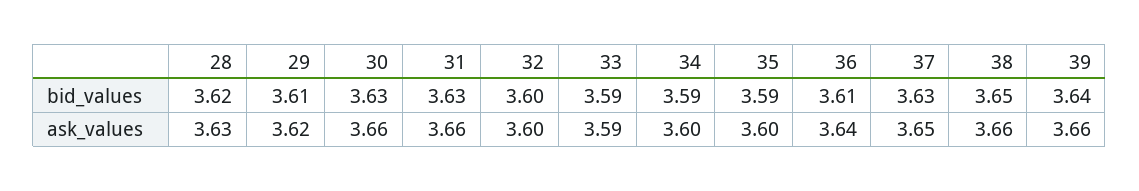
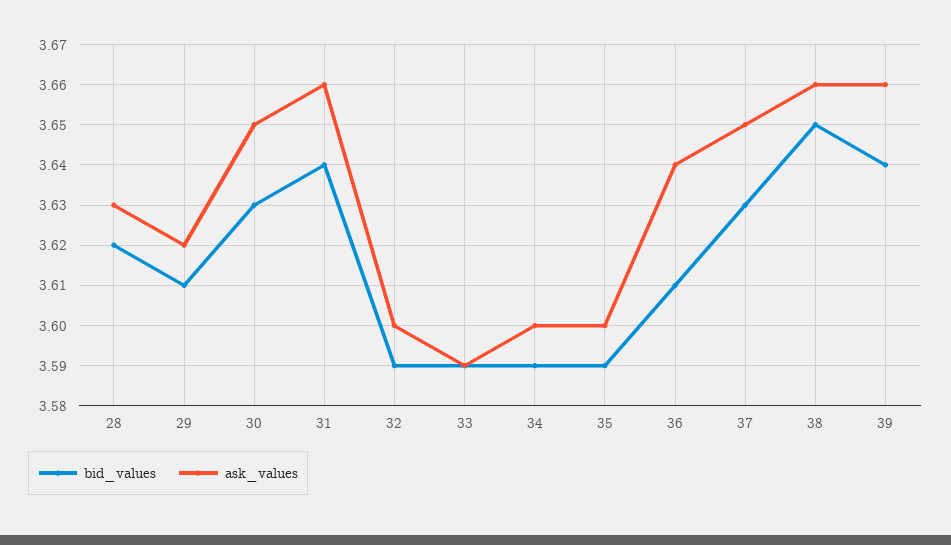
  {
    "bid_values": {
      "28": 3.62,
      "29": 3.61,
      "30": 3.63,
-     "31": 3.63,
+     "31": 3.64,
-     "32": 3.6,
+     "32": 3.59,
      "33": 3.59,
      "34": 3.59,
      "35": 3.59,
      "36": 3.61,
      "37": 3.63,
      "38": 3.65,
      "39": 3.64
    },
    "ask_values": {
      "28": 3.63,
      "29": 3.62,
-     "30": 3.66,
+     "30": 3.65,
      "31": 3.66,
      "32": 3.6,
      "33": 3.59,
      "34": 3.6,
      "35": 3.6,
      "36": 3.64,
      "37": 3.65,
      "38": 3.66,
      "39": 3.66
    }
  }

